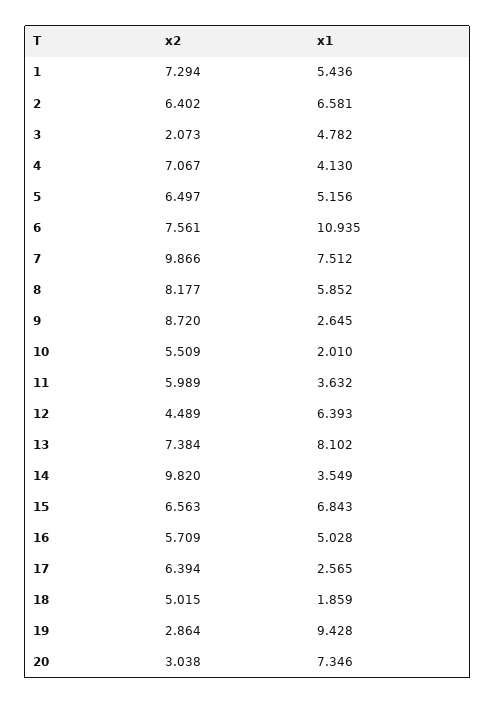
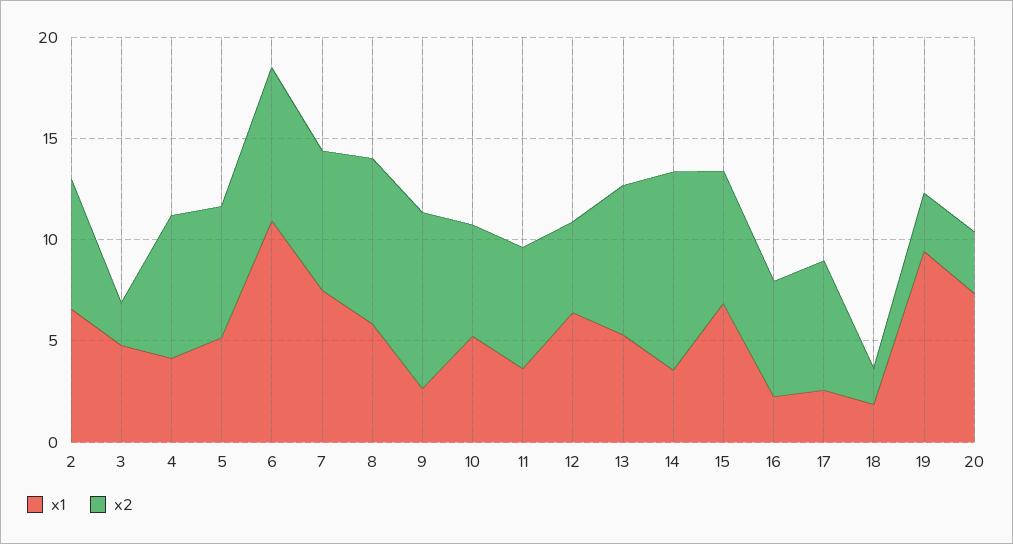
  {
    "x2": {
-     "1": 7.294,
      "2": 6.402,
      "3": 2.073,
      "4": 7.067,
      "5": 6.497,
      "6": 7.561,
-     "7": 9.866,
+     "7": 7,
      "8": 8.177,
      "9": 8.72,
      "10": 5.509,
      "11": 5.989,
      "12": 4.489,
      "13": 7.384,
      "14": 9.82,
      "15": 6.563,
      "16": 5.709,
      "17": 6.394,
-     "18": 5.015,
+     "18": 2,
      "19": 2.864,
      "20": 3.038
    },
    "x1": {
-     "1": 5.436,
      "2": 6.581,
      "3": 4.782,
      "4": 4.13,
      "5": 5.156,
      "6": 10.935,
      "7": 7.512,
      "8": 5.852,
      "9": 2.645,
-     "10": 2.01,
+     "10": 5,
      "11": 3.632,
      "12": 6.393,
-     "13": 8.102,
+     "13": 5,
      "14": 3.549,
      "15": 6.843,
-     "16": 5.028,
+     "16": 2,
      "17": 2.565,
      "18": 1.859,
      "19": 9.428,
      "20": 7.346
    }
  }

